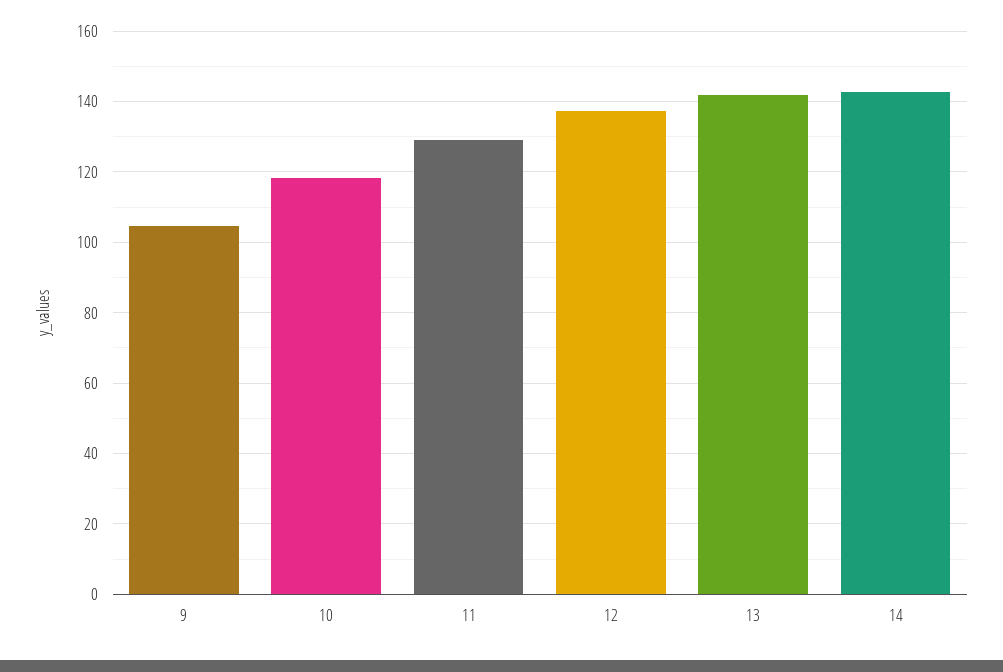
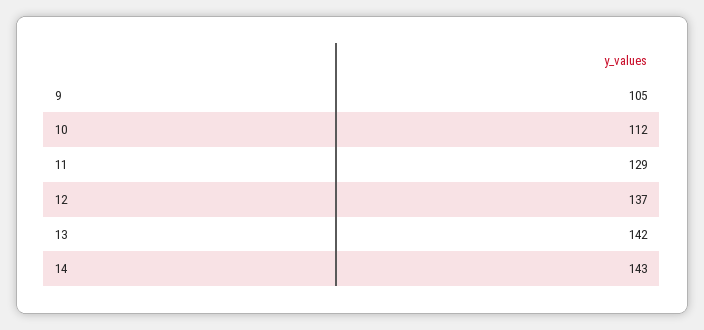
  {
    "9": 105,
-   "10": 118,
+   "10": 112,
    "11": 129,
    "12": 137,
    "13": 142,
    "14": 143
  }

